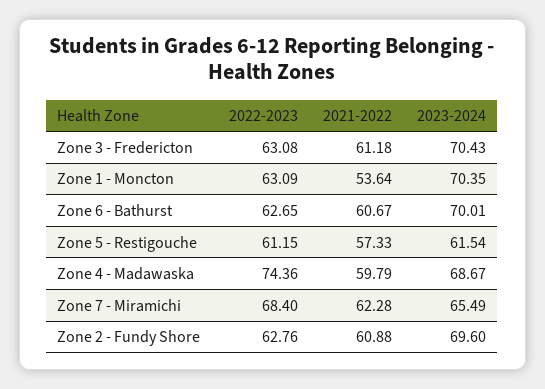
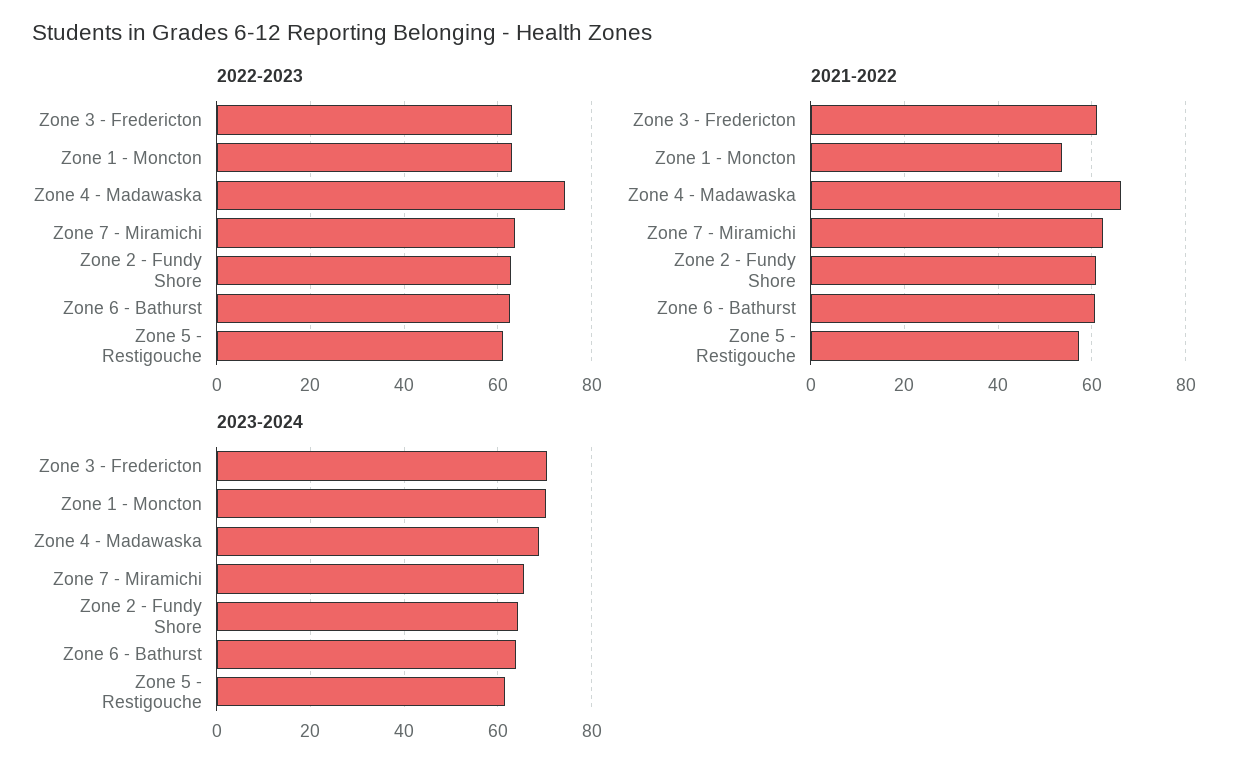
  {
    "2022-2023": {
      "Zone 3 - Fredericton": 63.08,
      "Zone 1 - Moncton": 63.09,
      "Zone 6 - Bathurst": 62.65,
      "Zone 5 - Restigouche": 61.15,
      "Zone 4 - Madawaska": 74.36,
-     "Zone 7 - Miramichi": 68.4,
+     "Zone 7 - Miramichi": 64,
      "Zone 2 - Fundy Shore": 62.76
    },
    "2021-2022": {
      "Zone 3 - Fredericton": 61.18,
      "Zone 1 - Moncton": 53.64,
      "Zone 6 - Bathurst": 60.67,
      "Zone 5 - Restigouche": 57.33,
-     "Zone 4 - Madawaska": 59.79,
+     "Zone 4 - Madawaska": 66,
      "Zone 7 - Miramichi": 62.28,
      "Zone 2 - Fundy Shore": 60.88
    },
    "2023-2024": {
      "Zone 3 - Fredericton": 70.43,
      "Zone 1 - Moncton": 70.35,
-     "Zone 6 - Bathurst": 70.01,
+     "Zone 6 - Bathurst": 64,
      "Zone 5 - Restigouche": 61.54,
      "Zone 4 - Madawaska": 68.67,
      "Zone 7 - Miramichi": 65.49,
-     "Zone 2 - Fundy Shore": 69.6
+     "Zone 2 - Fundy Shore": 64
    }
  }

